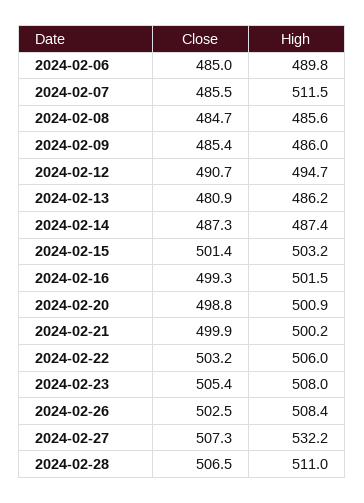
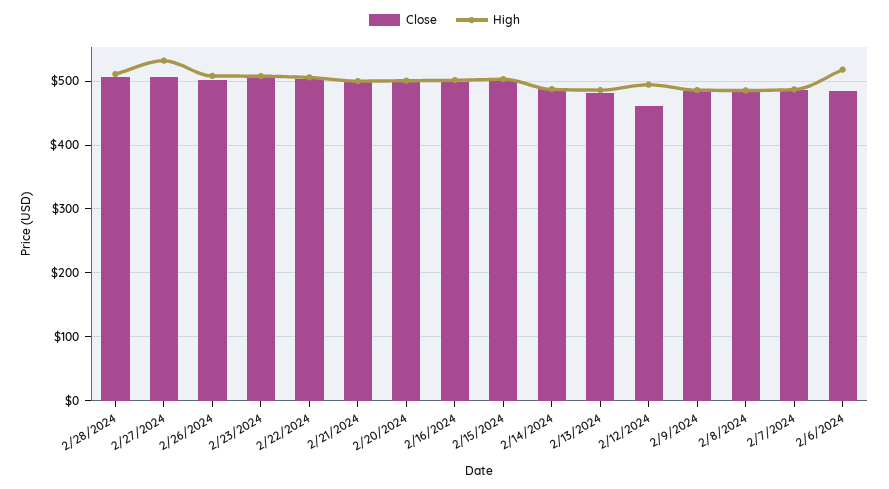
  {
    "Close": {
      "2024-02-06": 485,
      "2024-02-07": 485.5,
      "2024-02-08": 484.7,
      "2024-02-09": 485.4,
-     "2024-02-12": 490.7,
+     "2024-02-12": 460,
      "2024-02-13": 480.9,
      "2024-02-14": 487.3,
      "2024-02-15": 501.4,
      "2024-02-16": 499.3,
      "2024-02-20": 498.8,
      "2024-02-21": 499.9,
      "2024-02-22": 503.2,
      "2024-02-23": 505.4,
      "2024-02-26": 502.5,
      "2024-02-27": 507.3,
      "2024-02-28": 506.5
    },
    "High": {
-     "2024-02-06": 489.8,
+     "2024-02-06": 520,
-     "2024-02-07": 511.5,
+     "2024-02-07": 490,
      "2024-02-08": 485.6,
      "2024-02-09": 486,
      "2024-02-12": 494.7,
      "2024-02-13": 486.2,
      "2024-02-14": 487.4,
      "2024-02-15": 503.2,
      "2024-02-16": 501.5,
      "2024-02-20": 500.9,
      "2024-02-21": 500.2,
      "2024-02-22": 506,
      "2024-02-23": 508,
      "2024-02-26": 508.4,
      "2024-02-27": 532.2,
      "2024-02-28": 511
    }
  }

